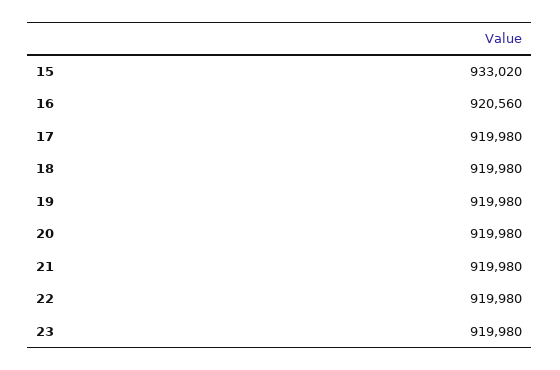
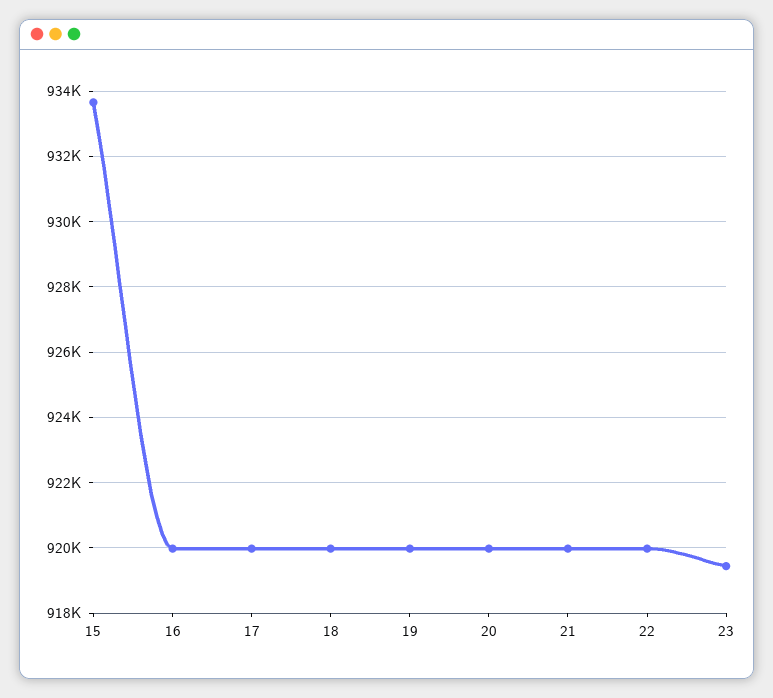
  {
-   "15": 933020,
+   "15": 933600,
-   "16": 920560,
+   "16": 920000,
    "17": 919980,
    "18": 919980,
    "19": 919980,
    "20": 919980,
    "21": 919980,
    "22": 919980,
-   "23": 919980
+   "23": 919400
  }

